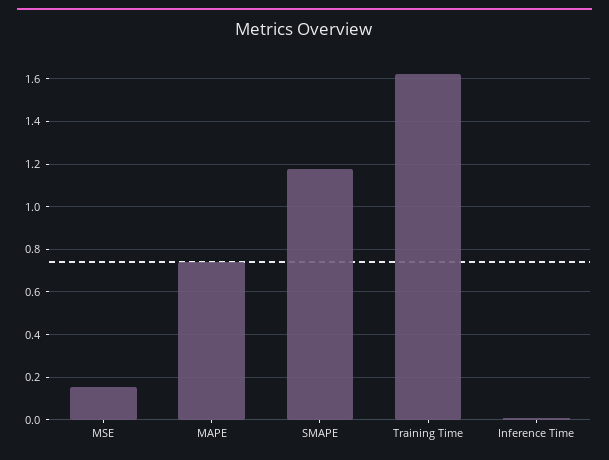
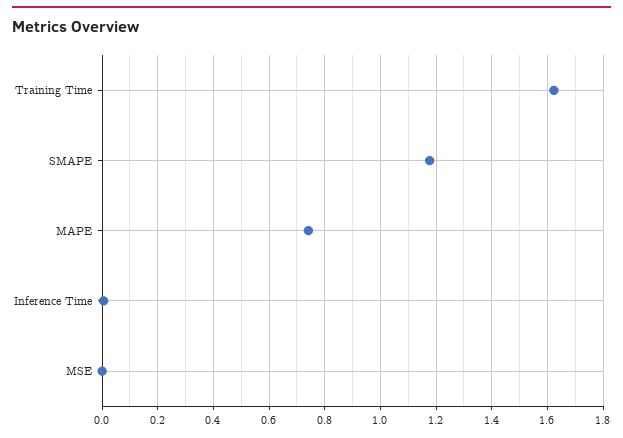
  {
-   "MSE": 0.15,
+   "MSE": 0,
    "MAPE": 0.75,
    "SMAPE": 1.175,
    "Training Time": 1.625,
    "Inference Time": 0
  }

